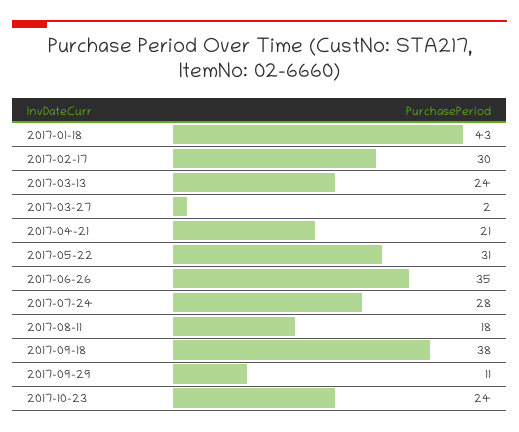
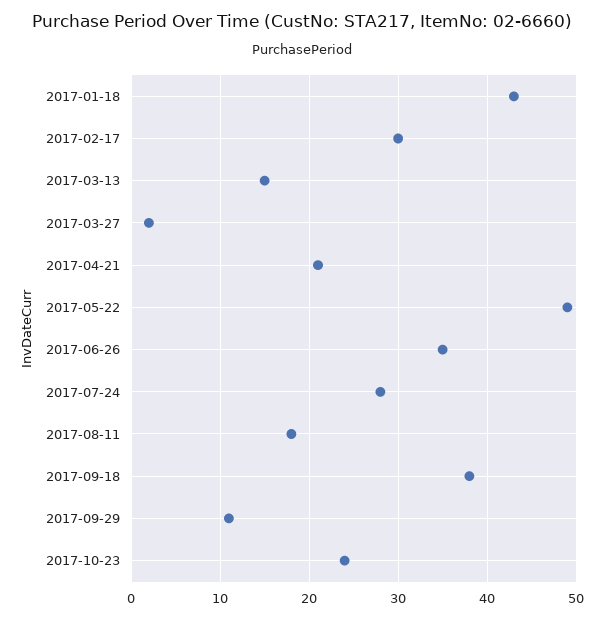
  {
    "2017-01-18": 43,
    "2017-02-17": 30,
-   "2017-03-13": 24,
+   "2017-03-13": 15,
    "2017-03-27": 2,
    "2017-04-21": 21,
-   "2017-05-22": 31,
+   "2017-05-22": 49,
    "2017-06-26": 35,
    "2017-07-24": 28,
    "2017-08-11": 18,
    "2017-09-18": 38,
    "2017-09-29": 11,
    "2017-10-23": 24
  }

